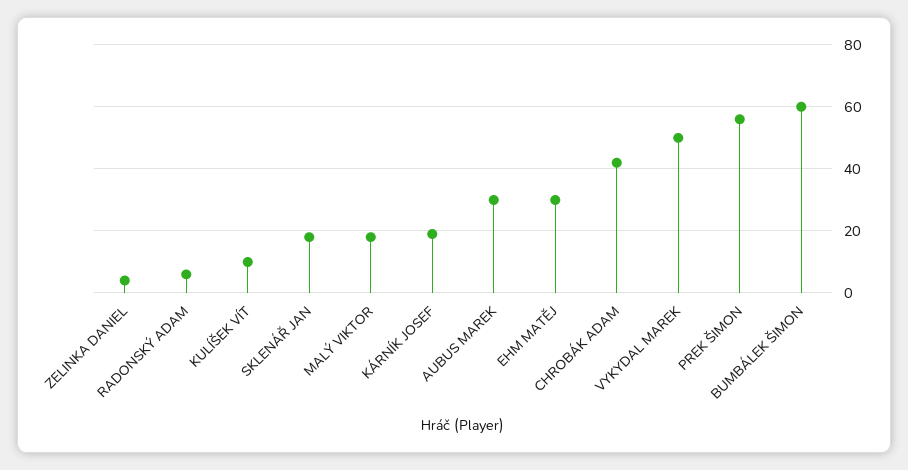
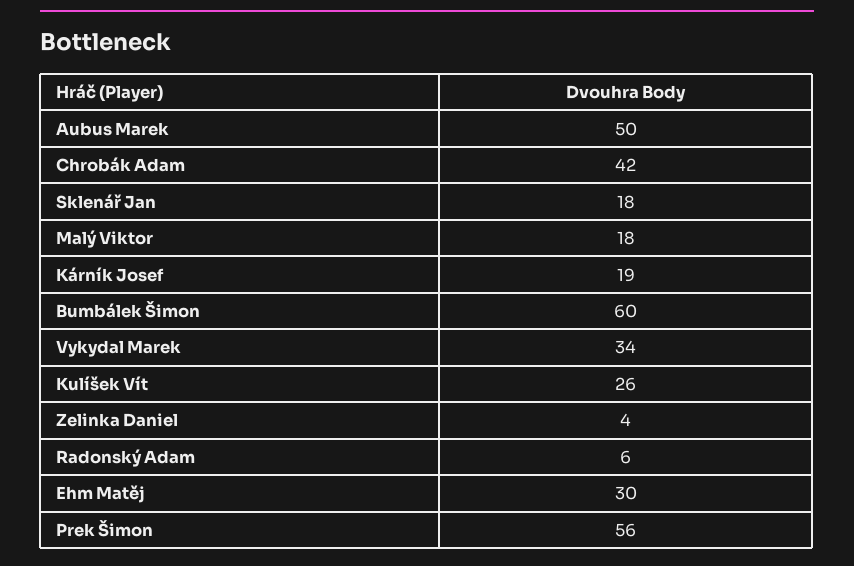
  {
    "ZELINKA DANIEL": 4,
    "RADONSKÝ ADAM": 6,
-   "KULÍŠEK VÍT": 10,
+   "KULÍŠEK VÍT": 26,
    "SKLENÁŘ JAN": 18,
    "MALÝ VIKTOR": 18,
    "KÁRNÍK JOSEF": 19,
-   "AUBUS MAREK": 30,
+   "AUBUS MAREK": 50,
    "EHM MATĚJ": 30,
    "CHROBÁK ADAM": 42,
-   "VYKYDAL MAREK": 50,
+   "VYKYDAL MAREK": 34,
    "PREK ŠIMON": 56,
    "BUMBÁLEK ŠIMON": 60
  }

